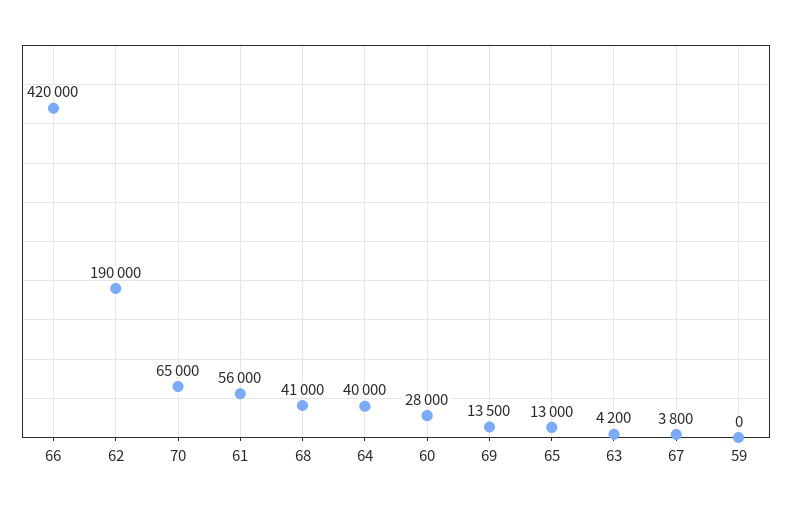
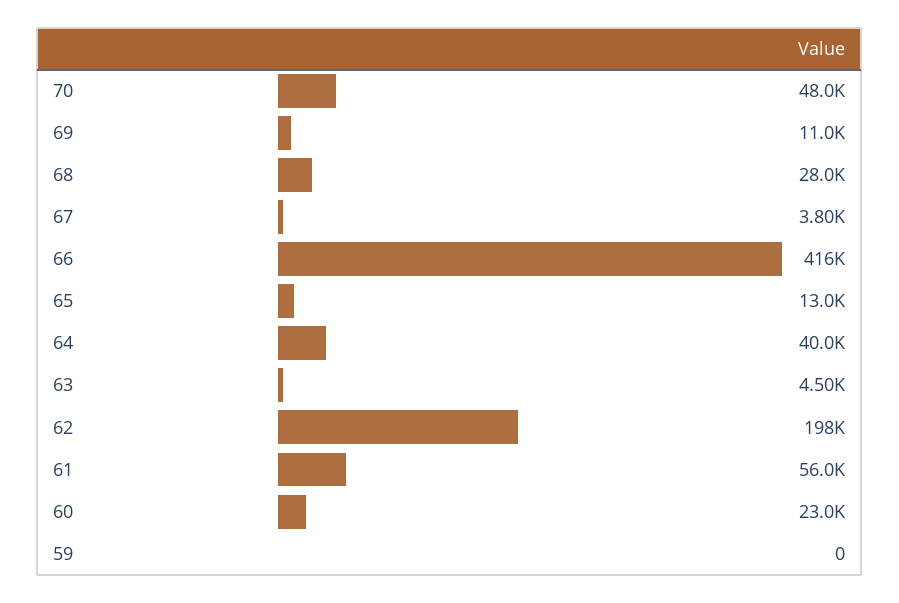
  {
-   "66": 420000,
+   "66": 416000,
-   "62": 190000,
+   "62": 198000,
-   "70": 65000,
+   "70": 48000,
    "61": 56000,
-   "68": 41000,
+   "68": 28000,
    "64": 40000,
-   "60": 28000,
+   "60": 23000,
-   "69": 13500,
+   "69": 11000,
    "65": 13000,
-   "63": 4200,
+   "63": 4500,
    "67": 3800,
    "59": 0
  }

